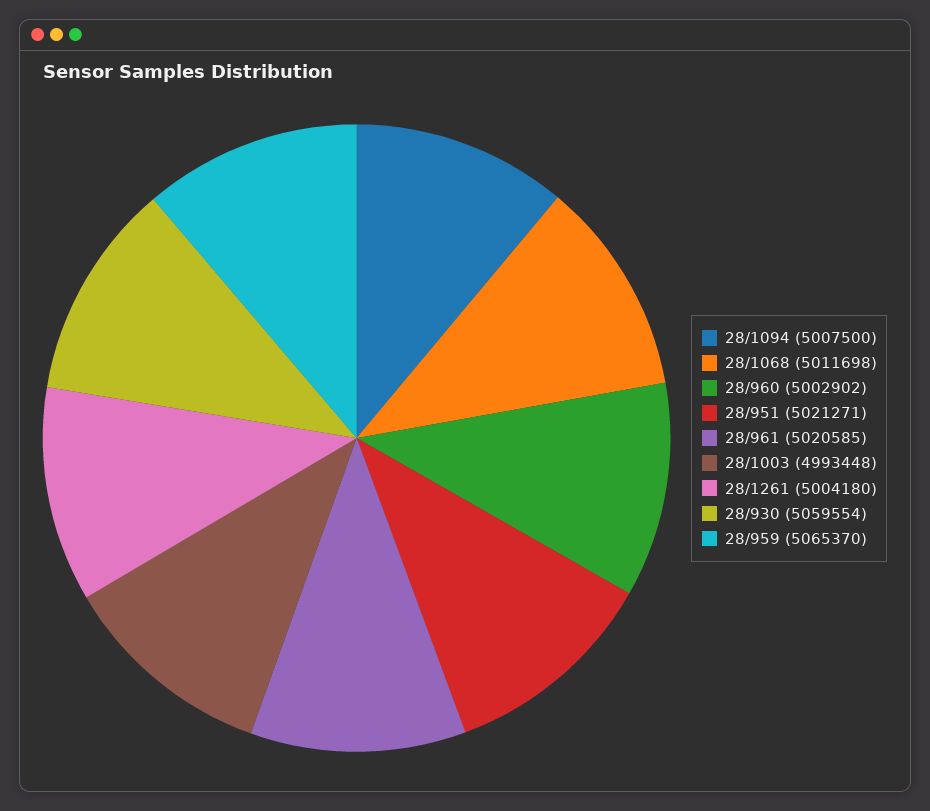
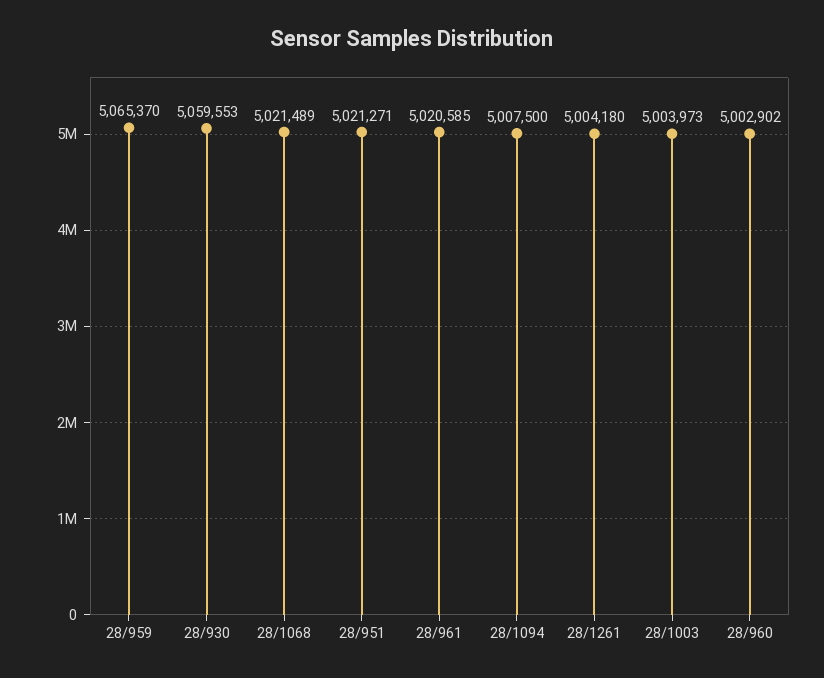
  {
    "28/1094": 5007500,
-   "28/1068": 5011698,
+   "28/1068": 5021489,
    "28/960": 5002902,
    "28/951": 5021271,
    "28/961": 5020585,
-   "28/1003": 4993448,
+   "28/1003": 5003973,
    "28/1261": 5004180,
-   "28/930": 5059554,
+   "28/930": 5059553,
    "28/959": 5065370
  }

